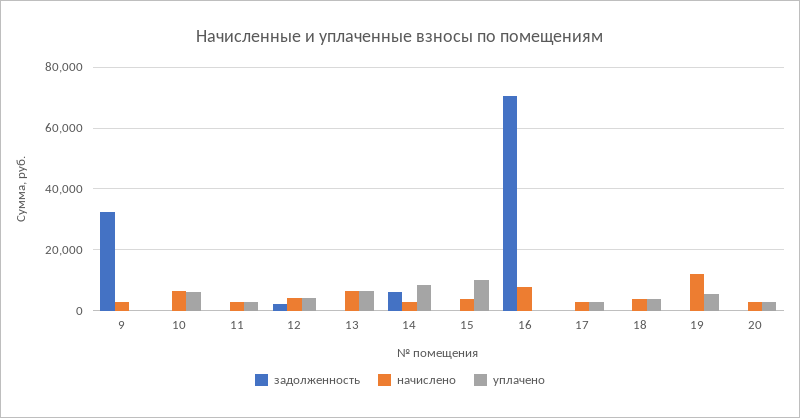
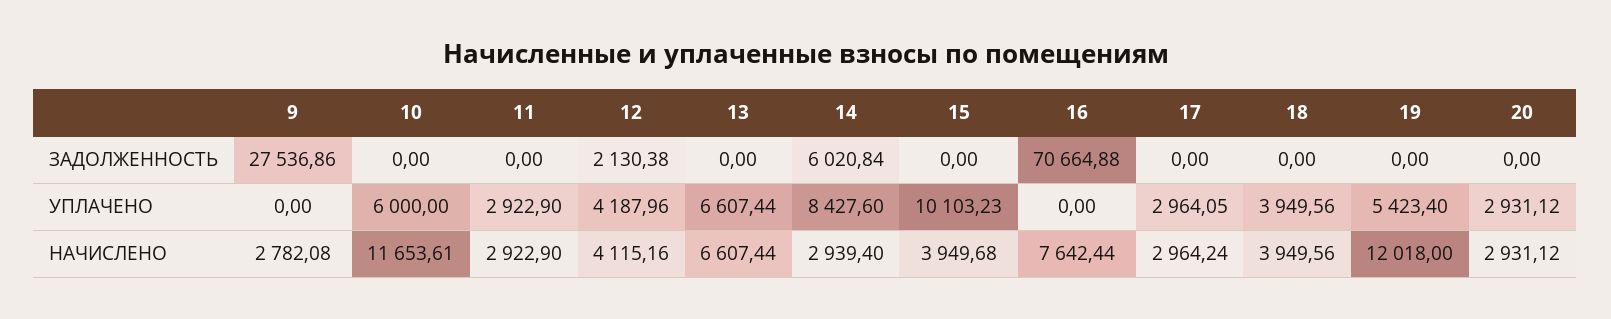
  {
    "задолженность": {
-     "9": 32000,
+     "9": 27536.86,
      "10": 0,
      "11": 0,
      "12": 2130.38,
      "13": 0,
      "14": 6020.84,
      "15": 0,
      "16": 70664.88,
      "17": 0,
      "18": 0,
      "19": 0,
      "20": 0
    },
    "начислено": {
      "9": 2782.08,
-     "10": 6000,
+     "10": 11653.61,
      "11": 2922.9,
      "12": 4115.16,
      "13": 6607.44,
      "14": 2939.4,
      "15": 3949.68,
      "16": 7642.44,
      "17": 2964.24,
      "18": 3949.56,
      "19": 12018,
      "20": 2931.12
    },
    "уплачено": {
      "9": 0,
      "10": 6000,
      "11": 2922.9,
      "12": 4187.96,
      "13": 6607.44,
      "14": 8427.6,
      "15": 10103.23,
      "16": 0,
      "17": 2964.05,
      "18": 3949.56,
      "19": 5423.4,
      "20": 2931.12
    }
  }

